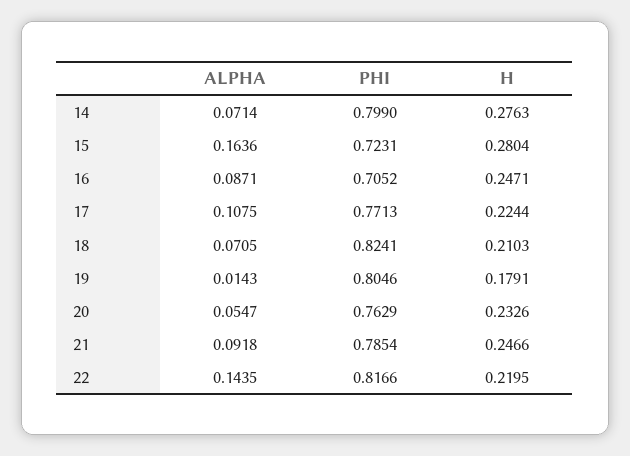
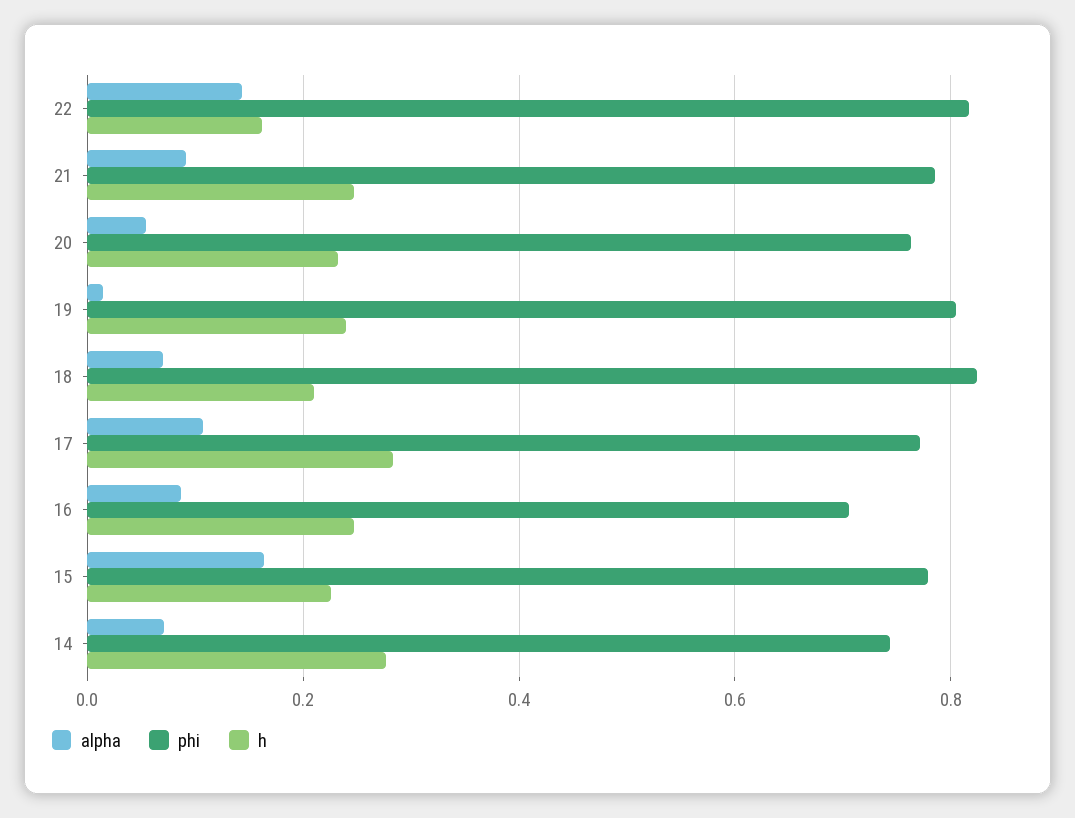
  {
    "ALPHA": {
      "14": 0.0714,
      "15": 0.1636,
      "16": 0.0871,
      "17": 0.1075,
      "18": 0.0705,
      "19": 0.0143,
      "20": 0.0547,
      "21": 0.0918,
      "22": 0.1435
    },
    "PHI": {
-     "14": 0.799,
+     "14": 0.74,
-     "15": 0.7231,
+     "15": 0.78,
      "16": 0.7052,
      "17": 0.7713,
      "18": 0.8241,
      "19": 0.8046,
      "20": 0.7629,
      "21": 0.7854,
      "22": 0.8166
    },
    "H": {
      "14": 0.2763,
-     "15": 0.2804,
+     "15": 0.22,
      "16": 0.2471,
-     "17": 0.2244,
+     "17": 0.28,
      "18": 0.2103,
-     "19": 0.1791,
+     "19": 0.24,
      "20": 0.2326,
      "21": 0.2466,
-     "22": 0.2195
+     "22": 0.16
    }
  }

